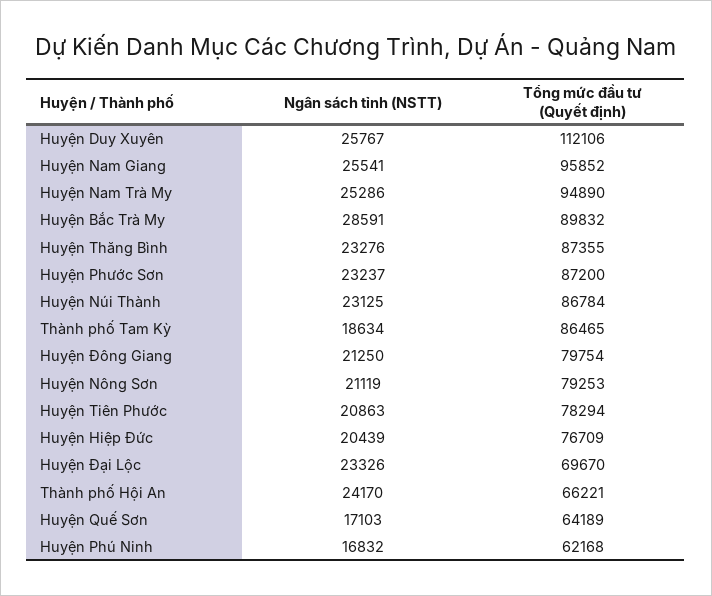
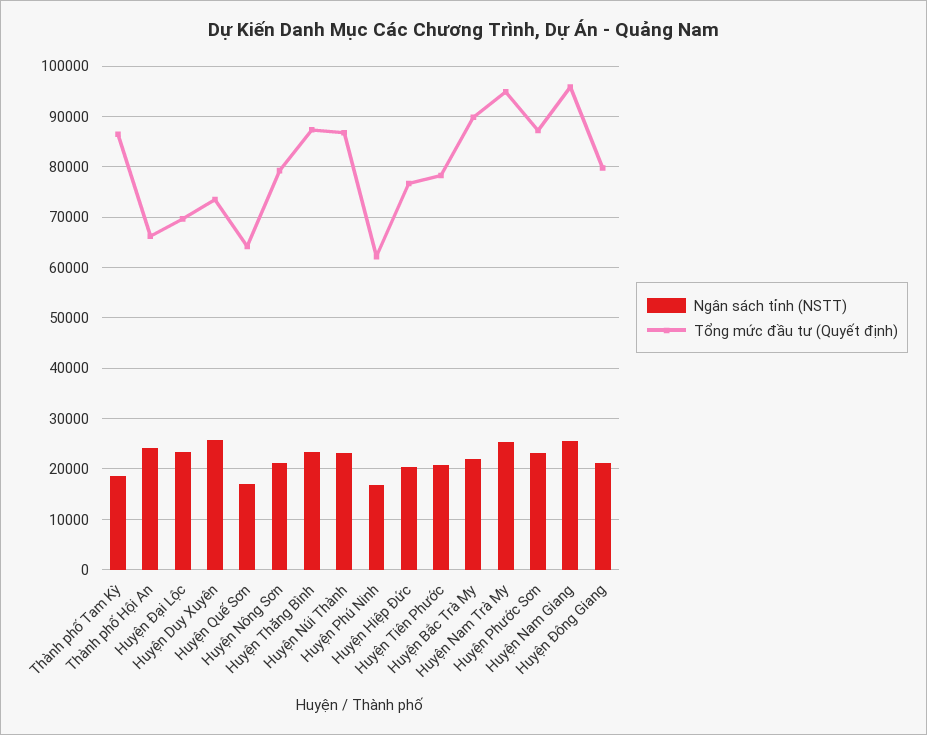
  {
    "Ngân sách tỉnh (NSTT)": {
      "Huyện Duy Xuyên": 25767,
      "Huyện Nam Giang": 25541,
      "Huyện Nam Trà My": 25286,
-     "Huyện Bắc Trà My": 28591,
+     "Huyện Bắc Trà My": 22000,
      "Huyện Thăng Bình": 23276,
      "Huyện Phước Sơn": 23237,
      "Huyện Núi Thành": 23125,
      "Thành phố Tam Kỳ": 18634,
      "Huyện Đông Giang": 21250,
      "Huyện Nông Sơn": 21119,
      "Huyện Tiên Phước": 20863,
      "Huyện Hiệp Đức": 20439,
      "Huyện Đại Lộc": 23326,
      "Thành phố Hội An": 24170,
      "Huyện Quế Sơn": 17103,
      "Huyện Phú Ninh": 16832
    },
    "Tổng mức đầu tư (Quyết định)": {
-     "Huyện Duy Xuyên": 112106,
+     "Huyện Duy Xuyên": 74000,
      "Huyện Nam Giang": 95852,
      "Huyện Nam Trà My": 94890,
      "Huyện Bắc Trà My": 89832,
      "Huyện Thăng Bình": 87355,
      "Huyện Phước Sơn": 87200,
      "Huyện Núi Thành": 86784,
      "Thành phố Tam Kỳ": 86465,
      "Huyện Đông Giang": 79754,
      "Huyện Nông Sơn": 79253,
      "Huyện Tiên Phước": 78294,
      "Huyện Hiệp Đức": 76709,
      "Huyện Đại Lộc": 69670,
      "Thành phố Hội An": 66221,
      "Huyện Quế Sơn": 64189,
      "Huyện Phú Ninh": 62168
    }
  }

